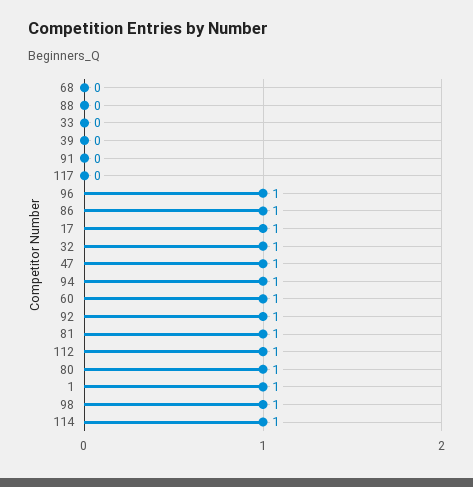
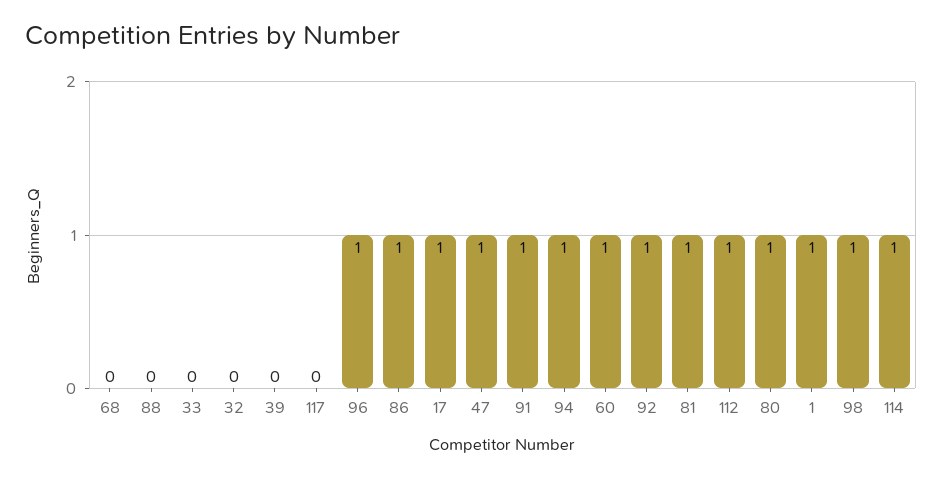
  {
    "68": 0,
    "88": 0,
    "33": 0,
    "39": 0,
-   "91": 0,
+   "91": 1,
    "117": 0,
    "96": 1,
    "86": 1,
    "17": 1,
-   "32": 1,
+   "32": 0,
    "47": 1,
    "94": 1,
    "60": 1,
    "92": 1,
    "81": 1,
    "112": 1,
    "80": 1,
    "1": 1,
    "98": 1,
    "114": 1
  }

